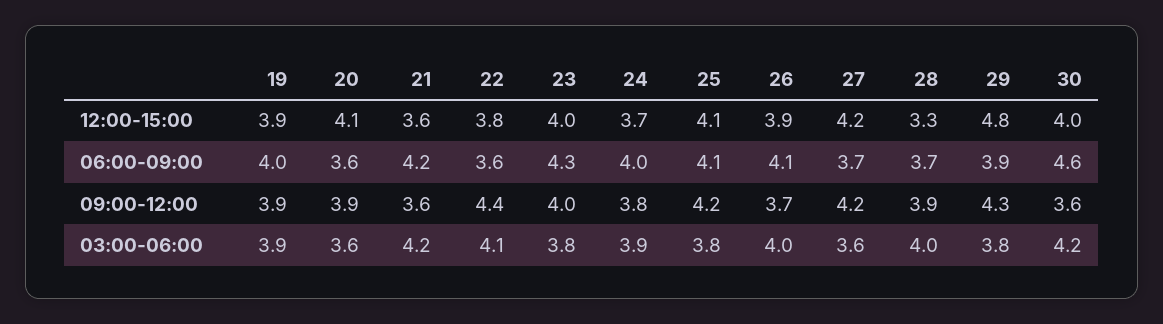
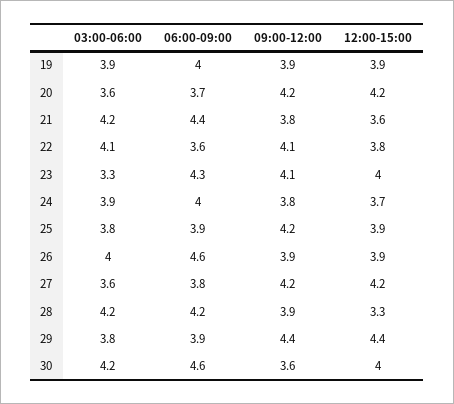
  {
    "19": {
      "12:00-15:00": 3.9,
      "06:00-09:00": 4,
      "09:00-12:00": 3.9,
      "03:00-06:00": 3.9
    },
    "20": {
-     "12:00-15:00": 4.1,
+     "12:00-15:00": 4.2,
-     "06:00-09:00": 3.6,
+     "06:00-09:00": 3.7,
-     "09:00-12:00": 3.9,
+     "09:00-12:00": 4.2,
      "03:00-06:00": 3.6
    },
    "21": {
      "12:00-15:00": 3.6,
-     "06:00-09:00": 4.2,
+     "06:00-09:00": 4.4,
-     "09:00-12:00": 3.6,
+     "09:00-12:00": 3.8,
      "03:00-06:00": 4.2
    },
    "22": {
      "12:00-15:00": 3.8,
      "06:00-09:00": 3.6,
-     "09:00-12:00": 4.4,
+     "09:00-12:00": 4.1,
      "03:00-06:00": 4.1
    },
    "23": {
      "12:00-15:00": 4,
      "06:00-09:00": 4.3,
-     "09:00-12:00": 4,
+     "09:00-12:00": 4.1,
-     "03:00-06:00": 3.8
+     "03:00-06:00": 3.3
    },
    "24": {
      "12:00-15:00": 3.7,
      "06:00-09:00": 4,
      "09:00-12:00": 3.8,
      "03:00-06:00": 3.9
    },
    "25": {
-     "12:00-15:00": 4.1,
+     "12:00-15:00": 3.9,
-     "06:00-09:00": 4.1,
+     "06:00-09:00": 3.9,
      "09:00-12:00": 4.2,
      "03:00-06:00": 3.8
    },
    "26": {
      "12:00-15:00": 3.9,
-     "06:00-09:00": 4.1,
+     "06:00-09:00": 4.6,
-     "09:00-12:00": 3.7,
+     "09:00-12:00": 3.9,
      "03:00-06:00": 4
    },
    "27": {
      "12:00-15:00": 4.2,
-     "06:00-09:00": 3.7,
+     "06:00-09:00": 3.8,
      "09:00-12:00": 4.2,
      "03:00-06:00": 3.6
    },
    "28": {
      "12:00-15:00": 3.3,
-     "06:00-09:00": 3.7,
+     "06:00-09:00": 4.2,
      "09:00-12:00": 3.9,
-     "03:00-06:00": 4
+     "03:00-06:00": 4.2
    },
    "29": {
-     "12:00-15:00": 4.8,
+     "12:00-15:00": 4.4,
      "06:00-09:00": 3.9,
-     "09:00-12:00": 4.3,
+     "09:00-12:00": 4.4,
      "03:00-06:00": 3.8
    },
    "30": {
      "12:00-15:00": 4,
      "06:00-09:00": 4.6,
      "09:00-12:00": 3.6,
      "03:00-06:00": 4.2
    }
  }

